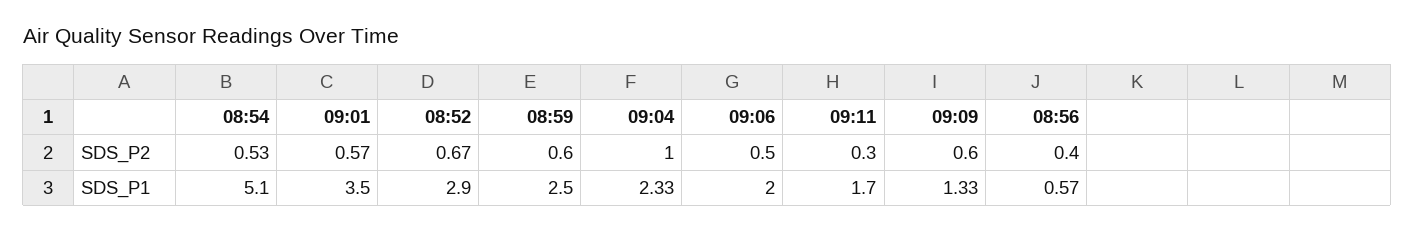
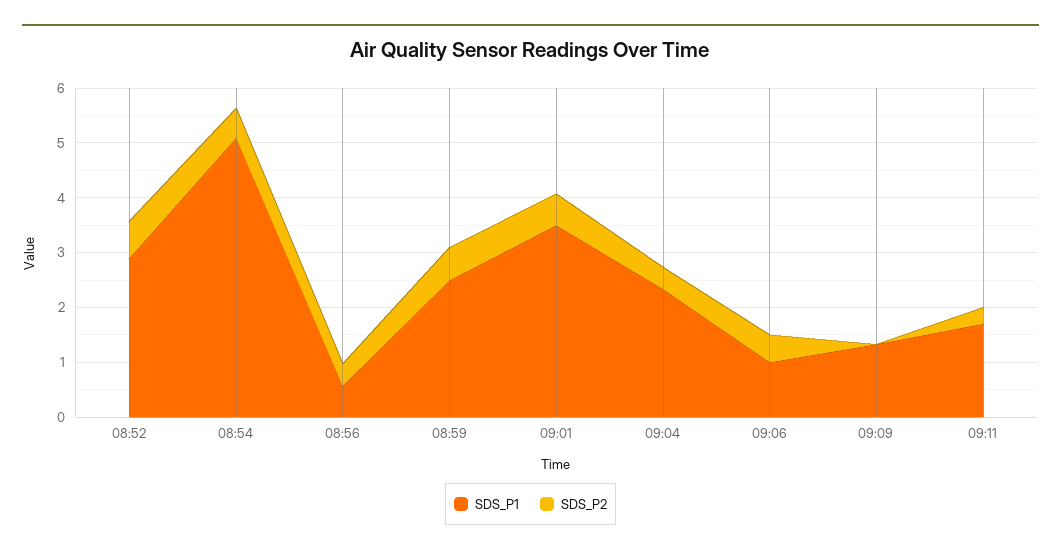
  {
    "SDS_P2": {
      "08:54": 0.53,
      "09:01": 0.57,
      "08:52": 0.67,
      "08:59": 0.6,
-     "09:04": 1,
+     "09:04": 0.4,
      "09:06": 0.5,
      "09:11": 0.3,
-     "09:09": 0.6,
+     "09:09": 0,
      "08:56": 0.4
    },
    "SDS_P1": {
      "08:54": 5.1,
      "09:01": 3.5,
      "08:52": 2.9,
      "08:59": 2.5,
      "09:04": 2.33,
-     "09:06": 2,
+     "09:06": 1,
      "09:11": 1.7,
      "09:09": 1.33,
      "08:56": 0.57
    }
  }

